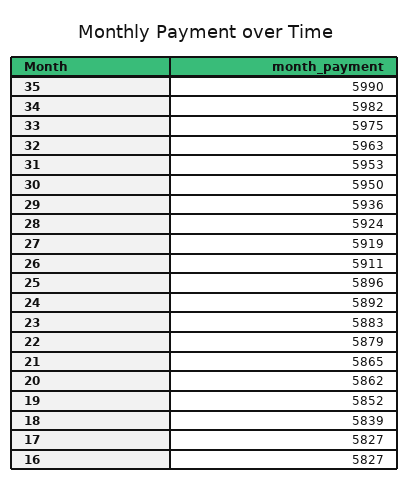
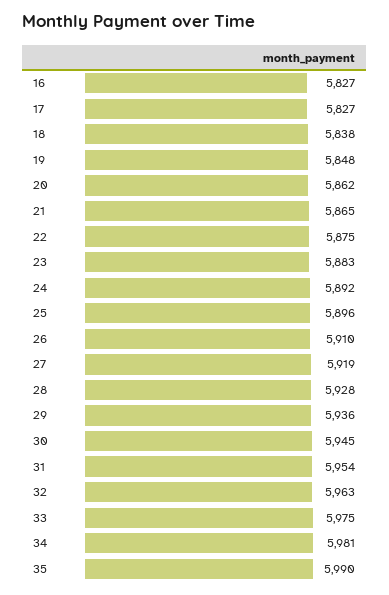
  {
    "35": 5990,
-   "34": 5982,
+   "34": 5981,
    "33": 5975,
    "32": 5963,
-   "31": 5953,
+   "31": 5954,
-   "30": 5950,
+   "30": 5945,
    "29": 5936,
-   "28": 5924,
+   "28": 5928,
    "27": 5919,
-   "26": 5911,
+   "26": 5910,
    "25": 5896,
    "24": 5892,
    "23": 5883,
-   "22": 5879,
+   "22": 5875,
    "21": 5865,
    "20": 5862,
-   "19": 5852,
+   "19": 5848,
-   "18": 5839,
+   "18": 5838,
    "17": 5827,
    "16": 5827
  }

